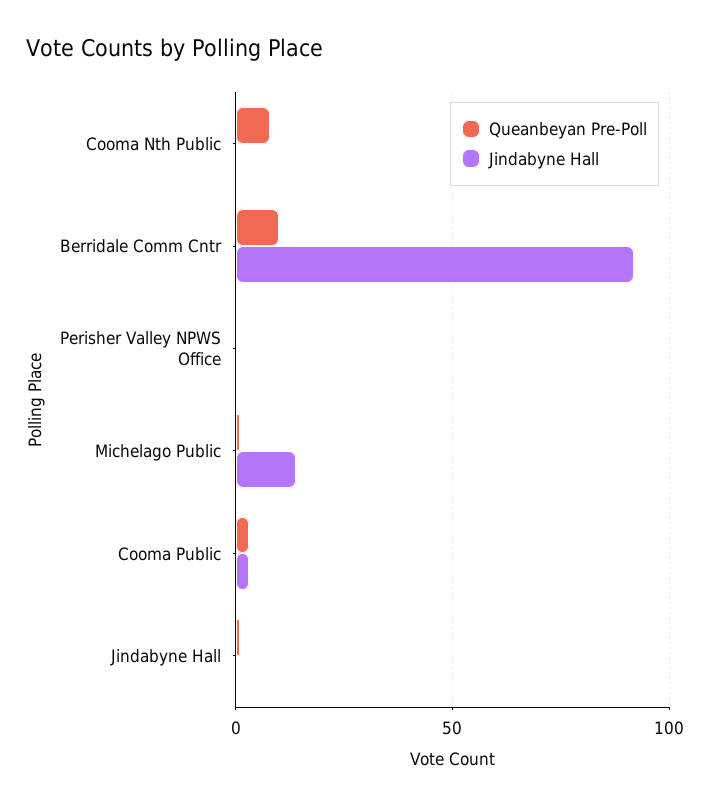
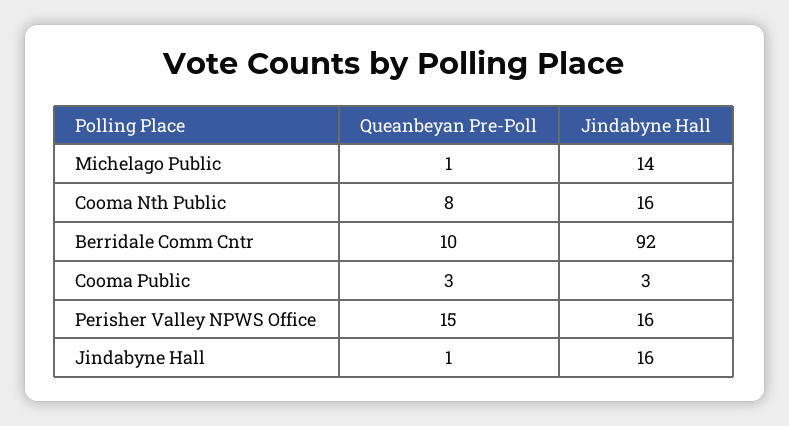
  {
    "Queanbeyan Pre-Poll": {
      "Cooma Nth Public": 8,
      "Berridale Comm Cntr": 10,
-     "Perisher Valley NPWS Office": 0,
+     "Perisher Valley NPWS Office": 15,
      "Michelago Public": 1,
      "Cooma Public": 3,
      "Jindabyne Hall": 1
    },
    "Jindabyne Hall": {
-     "Cooma Nth Public": 0,
+     "Cooma Nth Public": 16,
      "Berridale Comm Cntr": 92,
-     "Perisher Valley NPWS Office": 0,
+     "Perisher Valley NPWS Office": 16,
      "Michelago Public": 14,
      "Cooma Public": 3,
-     "Jindabyne Hall": 0
+     "Jindabyne Hall": 16
    }
  }

